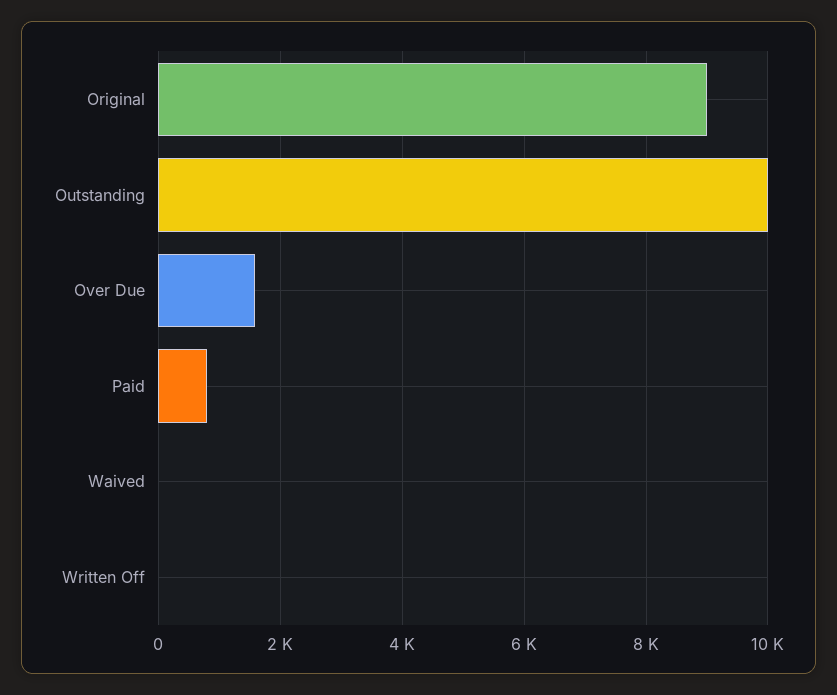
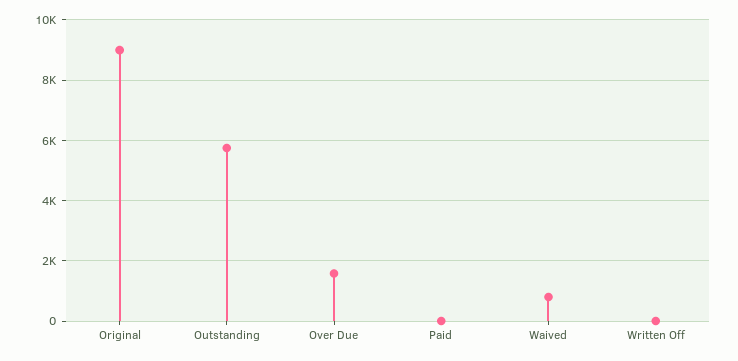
  {
    "Original": 9000,
-   "Outstanding": 10000,
+   "Outstanding": 5800,
    "Over Due": 1600,
-   "Paid": 800,
+   "Paid": 0,
-   "Waived": 0,
+   "Waived": 800,
    "Written Off": 0
  }

